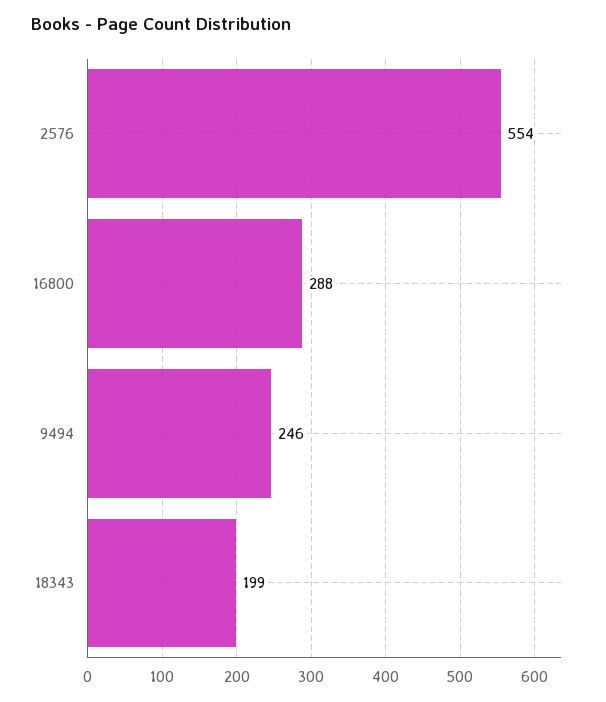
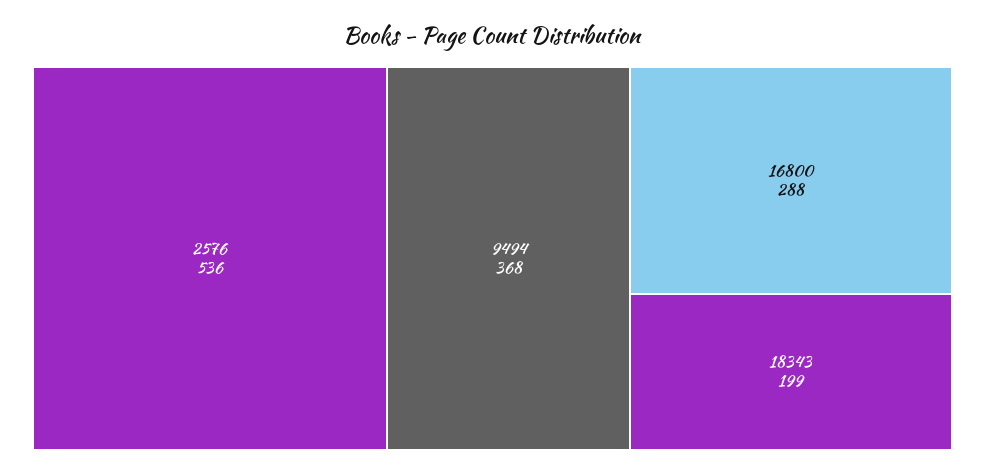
  {
-   "2576": 554,
+   "2576": 536,
    "16800": 288,
-   "9494": 246,
+   "9494": 368,
    "18343": 199
  }

